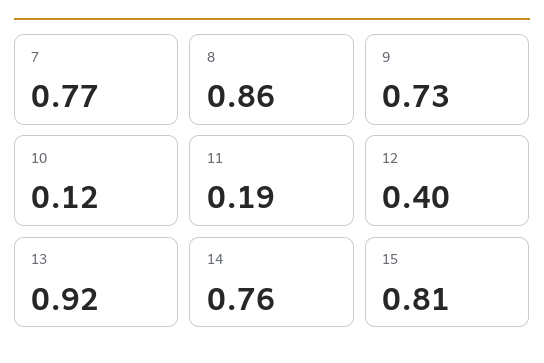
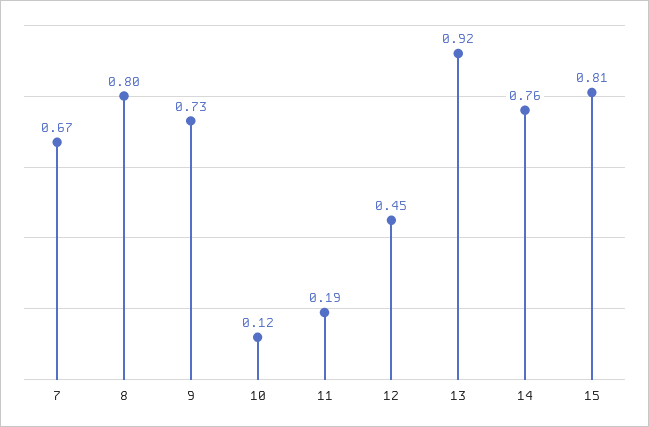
  {
-   "7": 0.77,
+   "7": 0.67,
-   "8": 0.86,
+   "8": 0.8,
    "9": 0.73,
    "10": 0.12,
    "11": 0.19,
-   "12": 0.4,
+   "12": 0.45,
    "13": 0.92,
    "14": 0.76,
    "15": 0.81
  }

